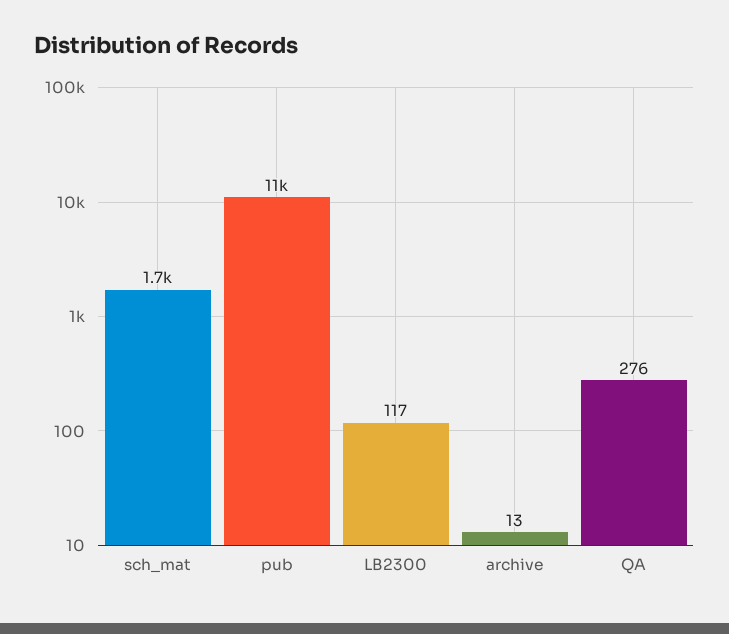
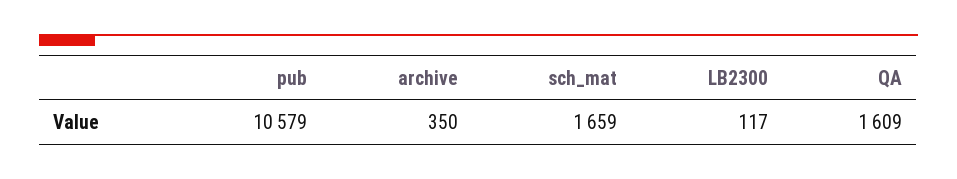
  {
    "sch_mat": 1659,
    "pub": 10579,
    "LB2300": 117,
-   "archive": 13,
+   "archive": 350,
-   "QA": 276
+   "QA": 1609
  }

